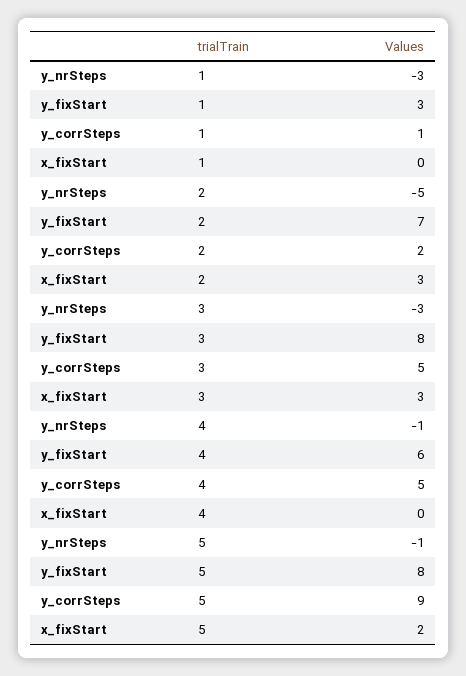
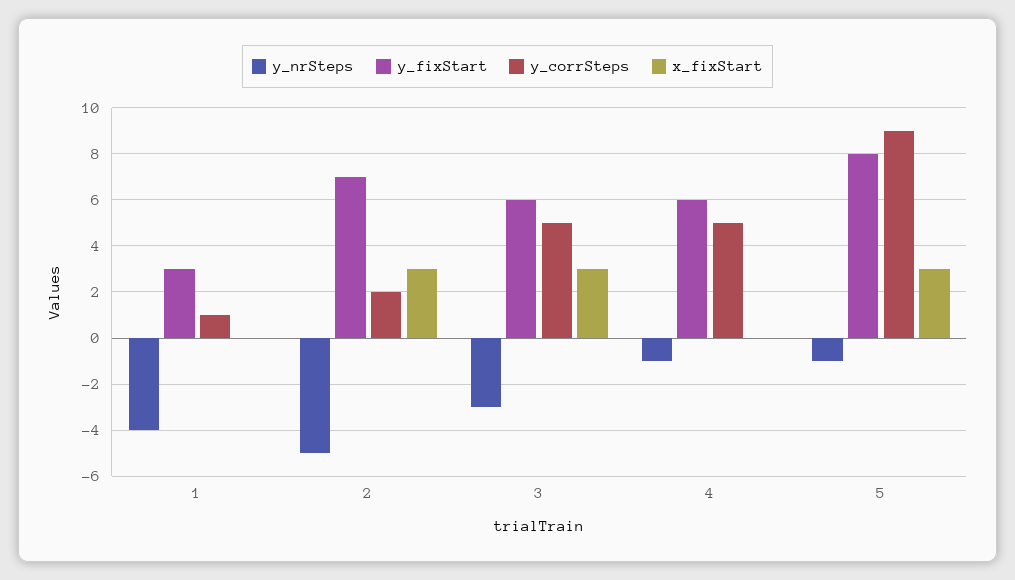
  {
    "y_nrSteps": {
-     "1": -3,
+     "1": -4,
      "2": -5,
      "3": -3,
      "4": -1,
      "5": -1
    },
    "y_fixStart": {
      "1": 3,
      "2": 7,
-     "3": 8,
+     "3": 6,
      "4": 6,
      "5": 8
    },
    "y_corrSteps": {
      "1": 1,
      "2": 2,
      "3": 5,
      "4": 5,
      "5": 9
    },
    "x_fixStart": {
      "1": 0,
      "2": 3,
      "3": 3,
      "4": 0,
-     "5": 2
+     "5": 3
    }
  }

